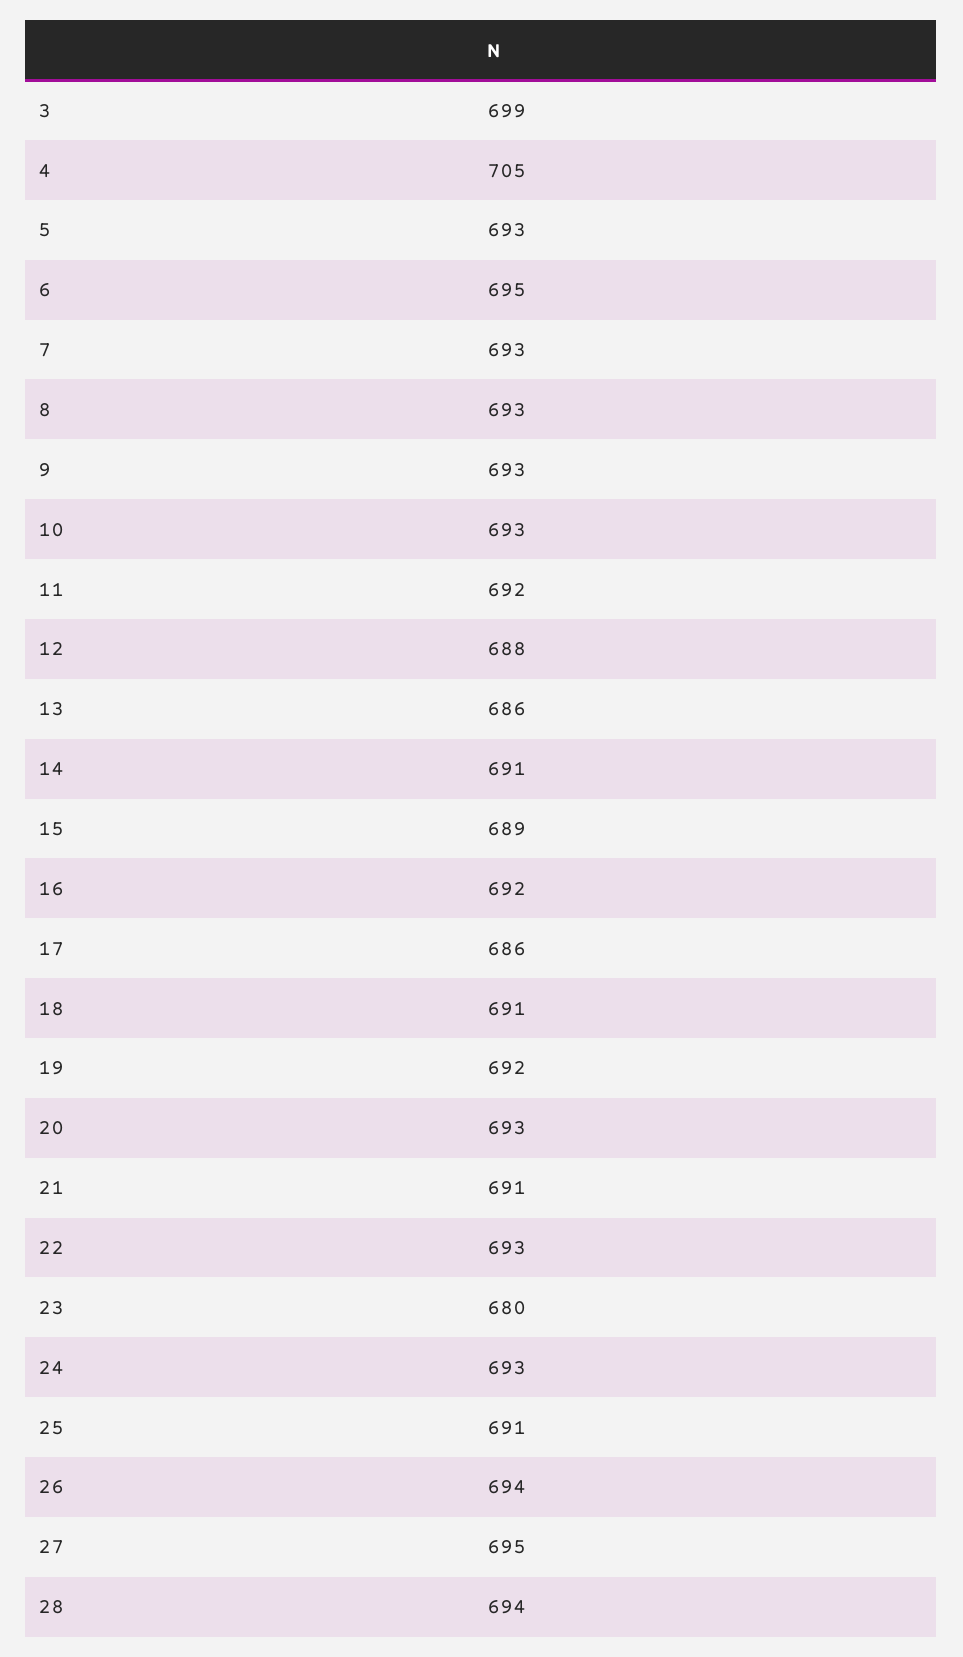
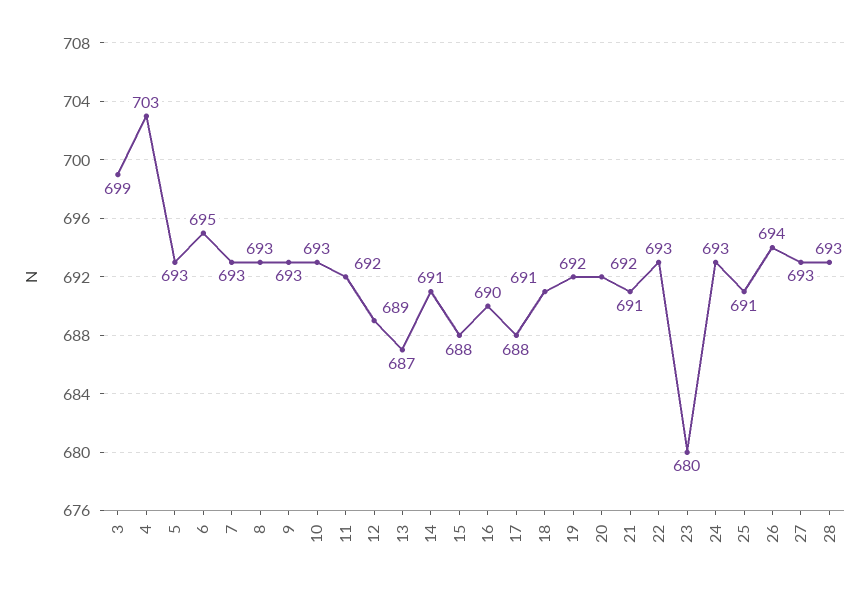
  {
    "3": 699,
-   "4": 705,
+   "4": 703,
    "5": 693,
    "6": 695,
    "7": 693,
    "8": 693,
    "9": 693,
    "10": 693,
    "11": 692,
-   "12": 688,
+   "12": 689,
-   "13": 686,
+   "13": 687,
    "14": 691,
-   "15": 689,
+   "15": 688,
-   "16": 692,
+   "16": 690,
-   "17": 686,
+   "17": 688,
    "18": 691,
    "19": 692,
-   "20": 693,
+   "20": 692,
    "21": 691,
    "22": 693,
    "23": 680,
    "24": 693,
    "25": 691,
    "26": 694,
-   "27": 695,
+   "27": 693,
-   "28": 694
+   "28": 693
  }

